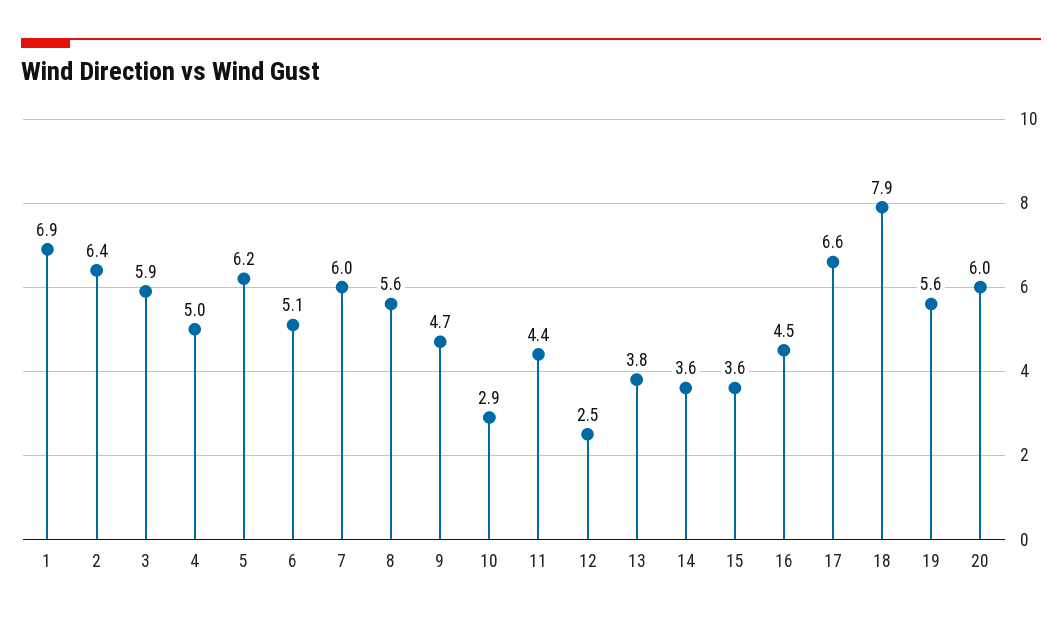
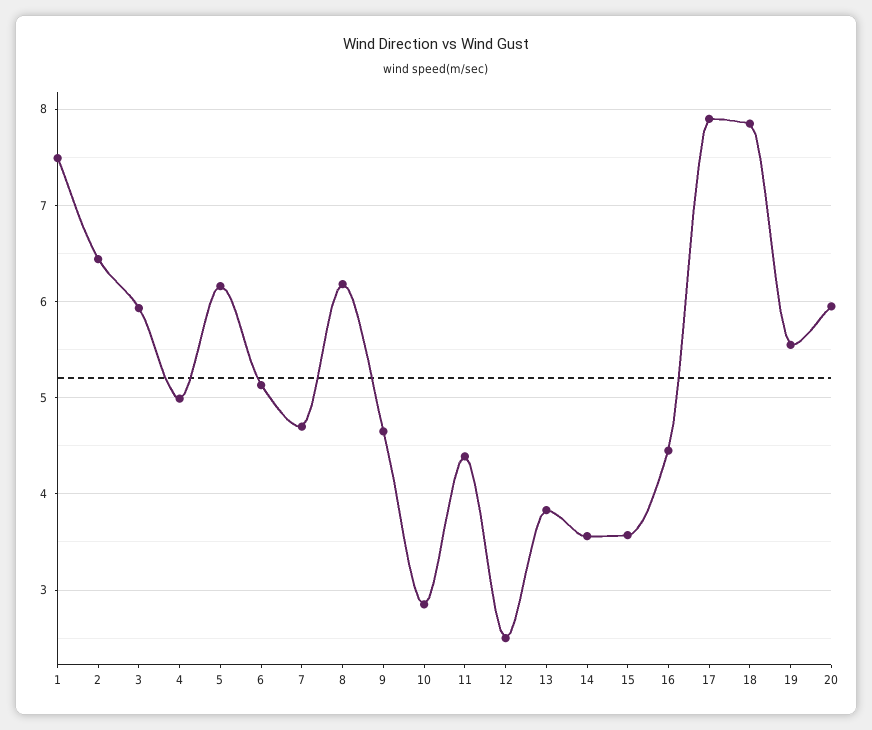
  {
-   "1": 6.9,
+   "1": 7.5,
    "2": 6.4,
    "3": 5.9,
    "4": 5,
    "5": 6.2,
    "6": 5.1,
-   "7": 6,
+   "7": 4.7,
-   "8": 5.6,
+   "8": 6.2,
    "9": 4.7,
    "10": 2.9,
    "11": 4.4,
    "12": 2.5,
    "13": 3.8,
    "14": 3.6,
    "15": 3.6,
    "16": 4.5,
-   "17": 6.6,
+   "17": 7.9,
    "18": 7.9,
    "19": 5.6,
    "20": 6
  }

